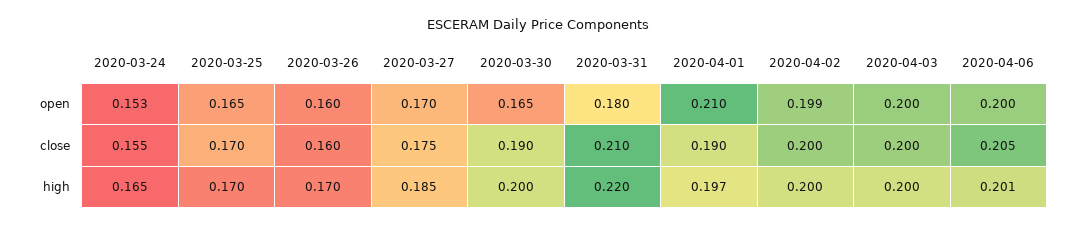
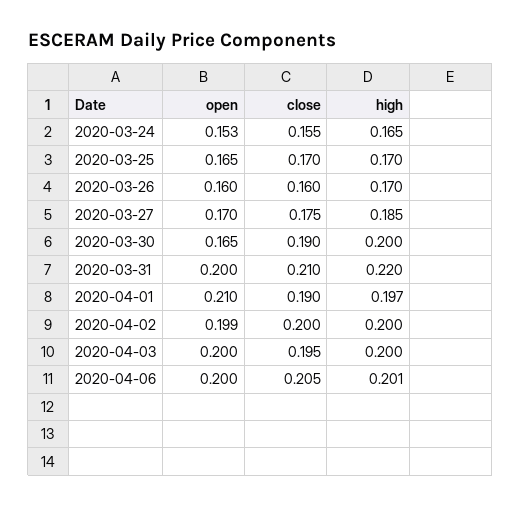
  {
    "2020-03-24": {
      "open": 0.153,
      "close": 0.155,
      "high": 0.165
    },
    "2020-03-25": {
      "open": 0.165,
      "close": 0.17,
      "high": 0.17
    },
    "2020-03-26": {
      "open": 0.16,
      "close": 0.16,
      "high": 0.17
    },
    "2020-03-27": {
      "open": 0.17,
      "close": 0.175,
      "high": 0.185
    },
    "2020-03-30": {
      "open": 0.165,
      "close": 0.19,
      "high": 0.2
    },
    "2020-03-31": {
-     "open": 0.18,
+     "open": 0.2,
      "close": 0.21,
      "high": 0.22
    },
    "2020-04-01": {
      "open": 0.21,
      "close": 0.19,
      "high": 0.197
    },
    "2020-04-02": {
      "open": 0.199,
      "close": 0.2,
      "high": 0.2
    },
    "2020-04-03": {
      "open": 0.2,
-     "close": 0.2,
+     "close": 0.195,
      "high": 0.2
    },
    "2020-04-06": {
      "open": 0.2,
      "close": 0.205,
      "high": 0.201
    }
  }

